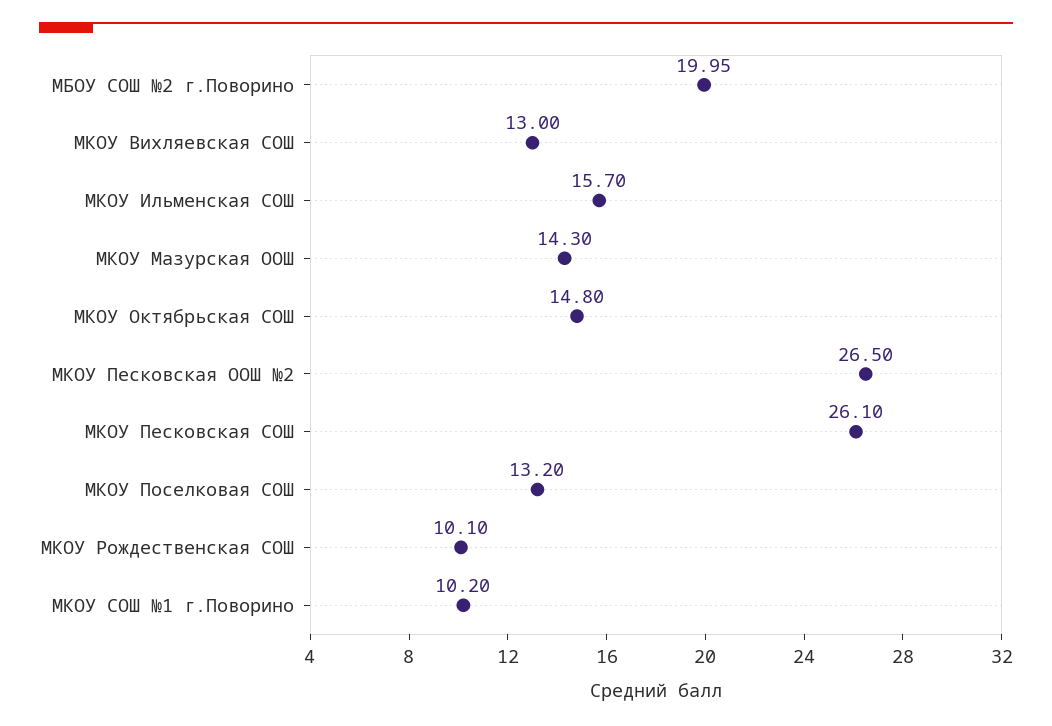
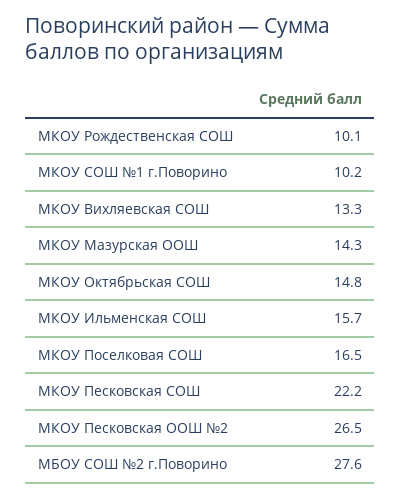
  {
-   "МБОУ СОШ №2 г.Поворино": 19.95,
+   "МБОУ СОШ №2 г.Поворино": 27.6,
-   "МКОУ Вихляевская СОШ": 13,
+   "МКОУ Вихляевская СОШ": 13.3,
    "МКОУ Ильменская СОШ": 15.7,
    "МКОУ Мазурская ООШ": 14.3,
    "МКОУ Октябрьская СОШ": 14.8,
    "МКОУ Песковская ООШ №2": 26.5,
-   "МКОУ Песковская СОШ": 26.1,
+   "МКОУ Песковская СОШ": 22.2,
-   "МКОУ Поселковая СОШ": 13.2,
+   "МКОУ Поселковая СОШ": 16.5,
    "МКОУ Рождественская СОШ": 10.1,
    "МКОУ СОШ №1 г.Поворино": 10.2
  }

